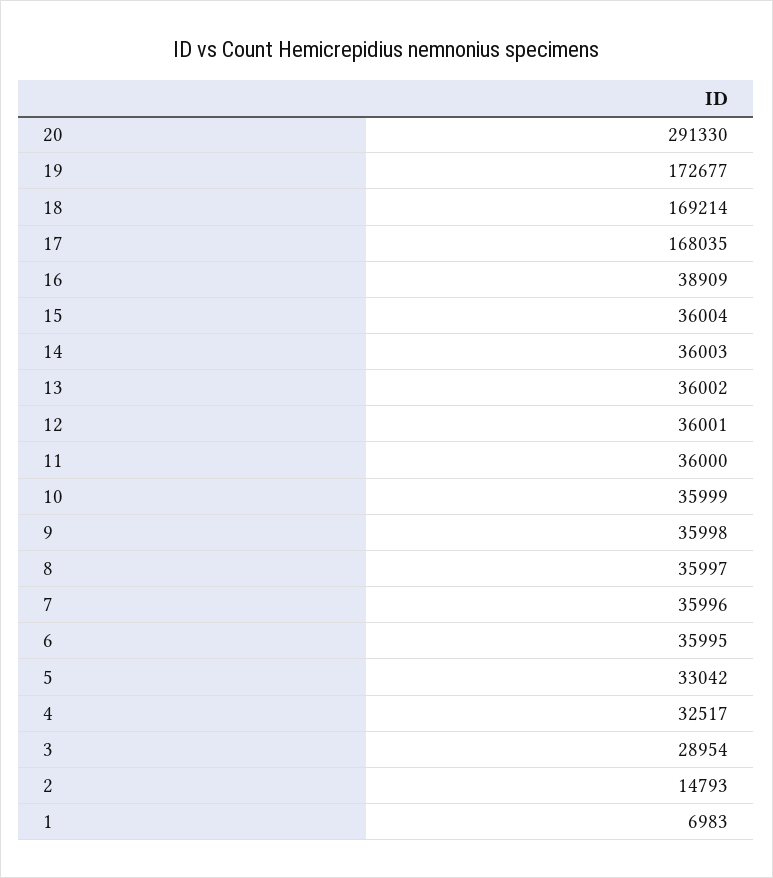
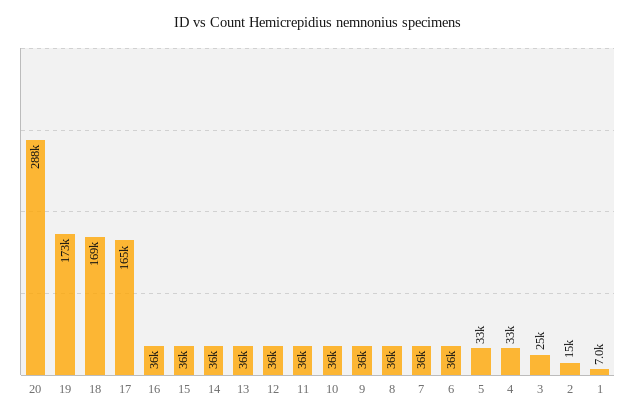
  {
-   "20": 291330,
+   "20": 288000,
    "19": 172677,
    "18": 169214,
-   "17": 168035,
+   "17": 165000,
-   "16": 38909,
+   "16": 36000,
    "15": 36004,
    "14": 36003,
    "13": 36002,
    "12": 36001,
    "11": 36000,
    "10": 35999,
    "9": 35998,
    "8": 35997,
    "7": 35996,
    "6": 35995,
    "5": 33042,
    "4": 32517,
-   "3": 28954,
+   "3": 25000,
    "2": 14793,
    "1": 6983
  }

